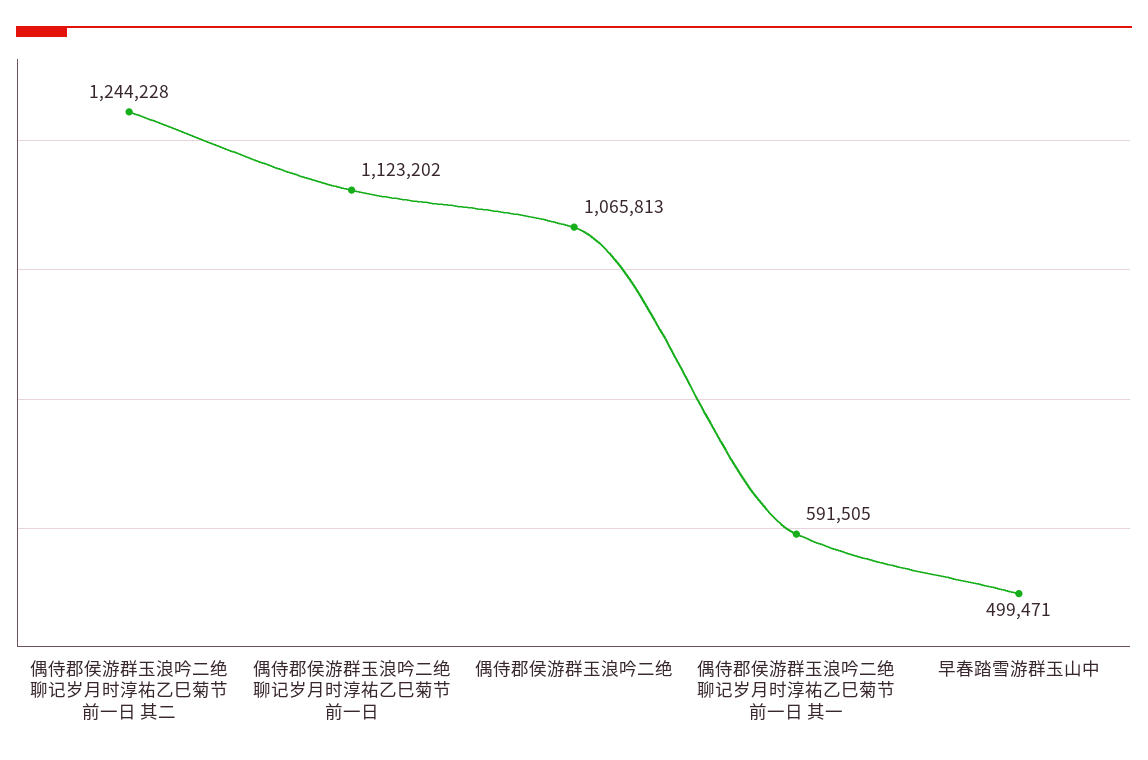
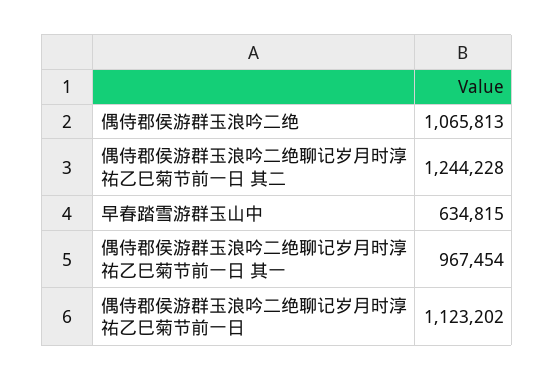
  {
    "偶侍郡侯游群玉浪吟二绝聊记岁月时淳祐乙巳菊节前一日 其二": 1244228,
    "偶侍郡侯游群玉浪吟二绝聊记岁月时淳祐乙巳菊节前一日": 1123202,
    "偶侍郡侯游群玉浪吟二绝": 1065813,
-   "偶侍郡侯游群玉浪吟二绝聊记岁月时淳祐乙巳菊节前一日 其一": 591505,
+   "偶侍郡侯游群玉浪吟二绝聊记岁月时淳祐乙巳菊节前一日 其一": 967454,
-   "早春踏雪游群玉山中": 499471
+   "早春踏雪游群玉山中": 634815
  }

